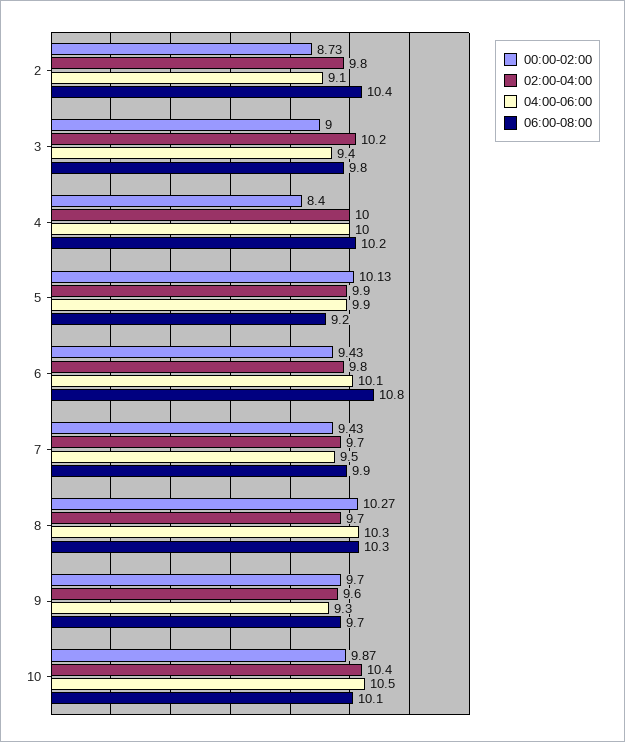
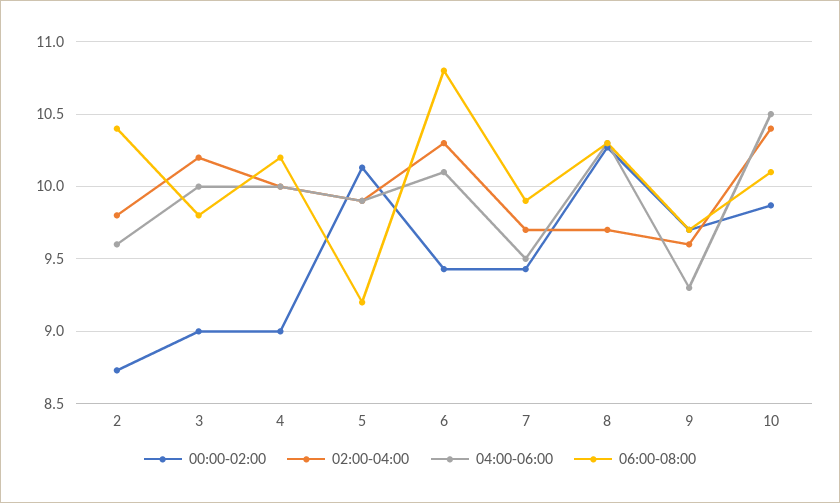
  {
    "00:00-02:00": {
      "2": 8.73,
      "3": 9,
-     "4": 8.4,
+     "4": 9,
      "5": 10.13,
      "6": 9.43,
      "7": 9.43,
      "8": 10.27,
      "9": 9.7,
      "10": 9.87
    },
    "02:00-04:00": {
      "2": 9.8,
      "3": 10.2,
      "4": 10,
      "5": 9.9,
-     "6": 9.8,
+     "6": 10.3,
      "7": 9.7,
      "8": 9.7,
      "9": 9.6,
      "10": 10.4
    },
    "04:00-06:00": {
-     "2": 9.1,
+     "2": 9.6,
-     "3": 9.4,
+     "3": 10,
      "4": 10,
      "5": 9.9,
      "6": 10.1,
      "7": 9.5,
      "8": 10.3,
      "9": 9.3,
      "10": 10.5
    },
    "06:00-08:00": {
      "2": 10.4,
      "3": 9.8,
      "4": 10.2,
      "5": 9.2,
      "6": 10.8,
      "7": 9.9,
      "8": 10.3,
      "9": 9.7,
      "10": 10.1
    }
  }

